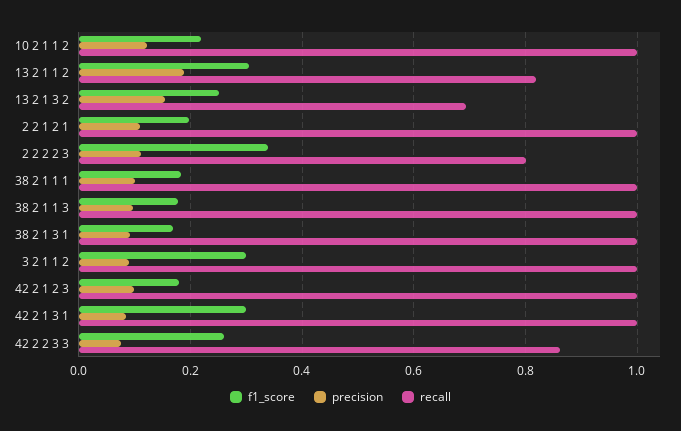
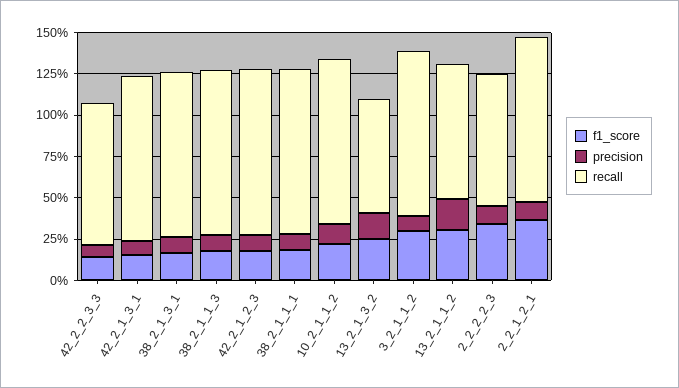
  {
    "f1_score": {
      "10 2 1 1 2": 0.22,
      "13 2 1 1 2": 0.3,
      "13 2 1 3 2": 0.26,
-     "2 2 1 2 1": 0.2,
+     "2 2 1 2 1": 0.35,
      "2 2 2 2 3": 0.34,
      "38 2 1 1 1": 0.18,
      "38 2 1 1 3": 0.18,
      "38 2 1 3 1": 0.16,
      "3 2 1 1 2": 0.3,
      "42 2 1 2 3": 0.18,
-     "42 2 1 3 1": 0.3,
+     "42 2 1 3 1": 0.15,
-     "42 2 2 3 3": 0.26
+     "42 2 2 3 3": 0.15
    },
    "precision": {
      "10 2 1 1 2": 0.12,
      "13 2 1 1 2": 0.18,
      "13 2 1 3 2": 0.16,
      "2 2 1 2 1": 0.12,
      "2 2 2 2 3": 0.12,
      "38 2 1 1 1": 0.1,
      "38 2 1 1 3": 0.1,
      "38 2 1 3 1": 0.1,
      "3 2 1 1 2": 0.08,
      "42 2 1 2 3": 0.1,
      "42 2 1 3 1": 0.08,
      "42 2 2 3 3": 0.08
    },
    "recall": {
      "10 2 1 1 2": 1,
      "13 2 1 1 2": 0.82,
      "13 2 1 3 2": 0.7,
      "2 2 1 2 1": 1,
      "2 2 2 2 3": 0.8,
      "38 2 1 1 1": 1,
      "38 2 1 1 3": 1,
      "38 2 1 3 1": 1,
      "3 2 1 1 2": 1,
      "42 2 1 2 3": 1,
      "42 2 1 3 1": 1,
      "42 2 2 3 3": 0.86
    }
  }

